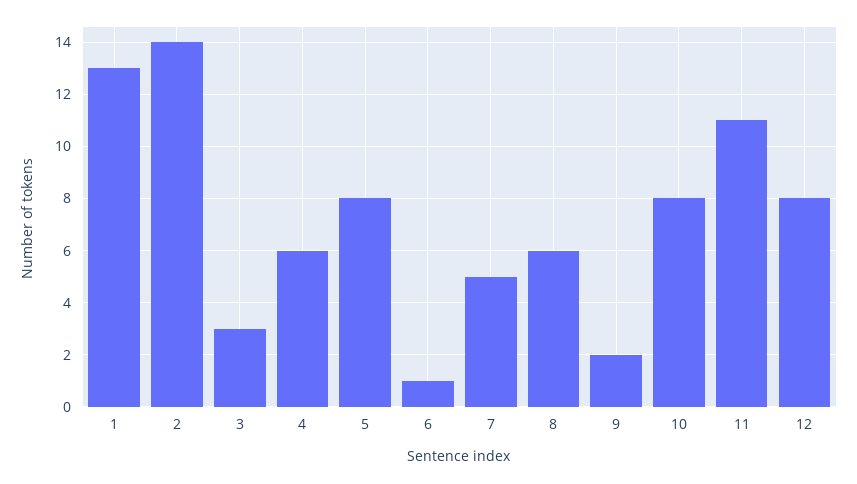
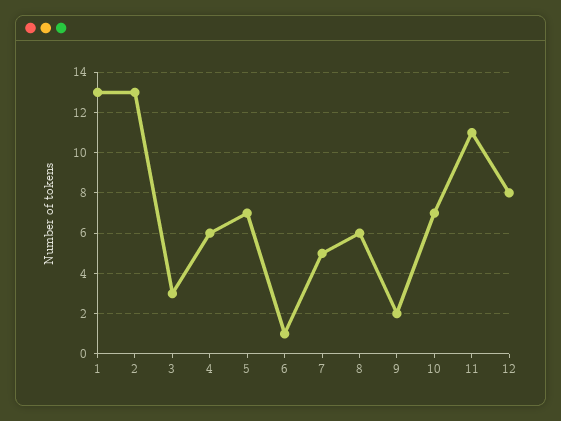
  {
    "1": 13,
-   "2": 14,
+   "2": 13,
    "3": 3,
    "4": 6,
-   "5": 8,
+   "5": 7,
    "6": 1,
    "7": 5,
    "8": 6,
    "9": 2,
-   "10": 8,
+   "10": 7,
    "11": 11,
    "12": 8
  }

